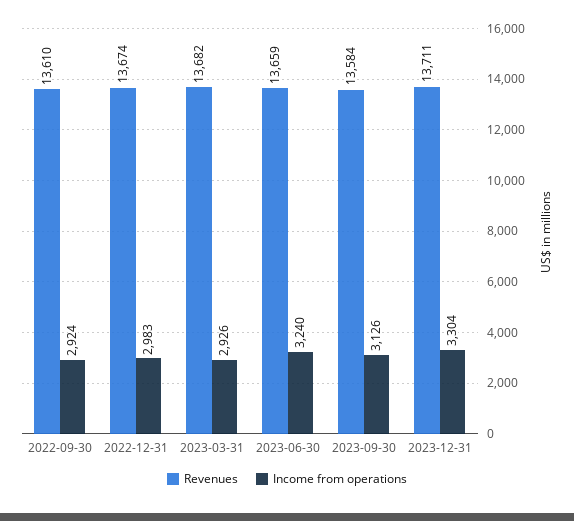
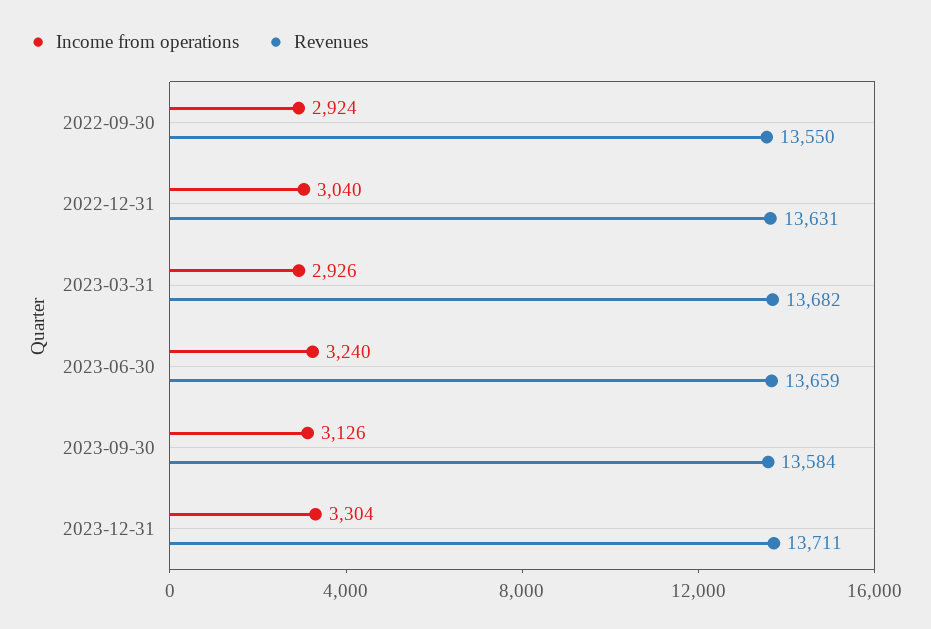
  {
    "Revenues": {
-     "2022-09-30": 13610,
+     "2022-09-30": 13550,
-     "2022-12-31": 13674,
+     "2022-12-31": 13631,
      "2023-03-31": 13682,
      "2023-06-30": 13659,
      "2023-09-30": 13584,
      "2023-12-31": 13711
    },
    "Income from operations": {
      "2022-09-30": 2924,
-     "2022-12-31": 2983,
+     "2022-12-31": 3040,
      "2023-03-31": 2926,
      "2023-06-30": 3240,
      "2023-09-30": 3126,
      "2023-12-31": 3304
    }
  }

